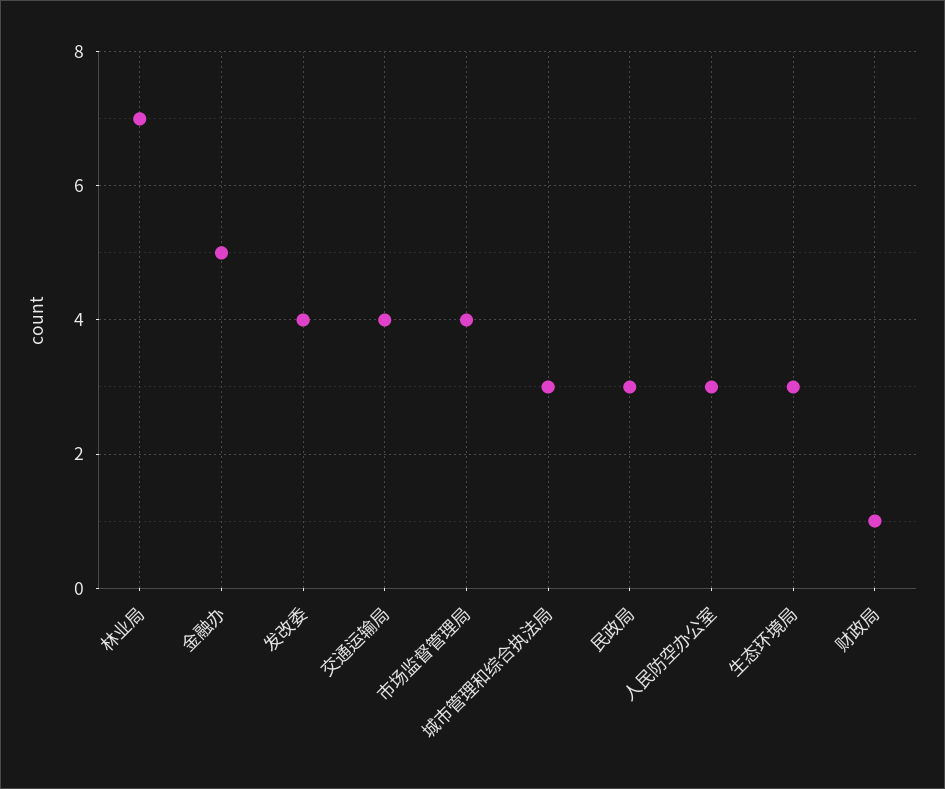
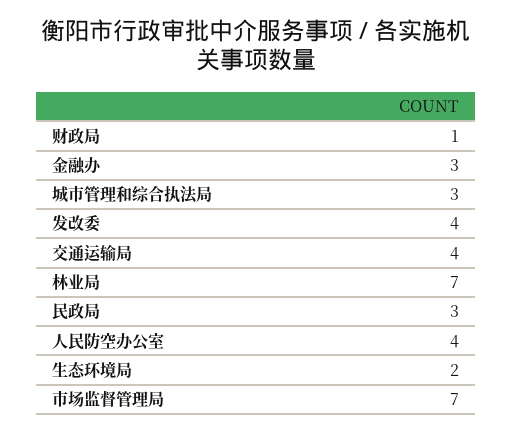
  {
    "林业局": 7,
-   "金融办": 5,
+   "金融办": 3,
    "发改委": 4,
    "交通运输局": 4,
-   "市场监督管理局": 4,
+   "市场监督管理局": 7,
    "城市管理和综合执法局": 3,
    "民政局": 3,
-   "人民防空办公室": 3,
+   "人民防空办公室": 4,
-   "生态环境局": 3,
+   "生态环境局": 2,
    "财政局": 1
  }

